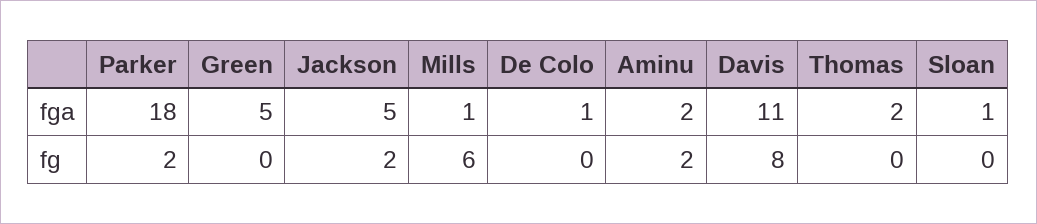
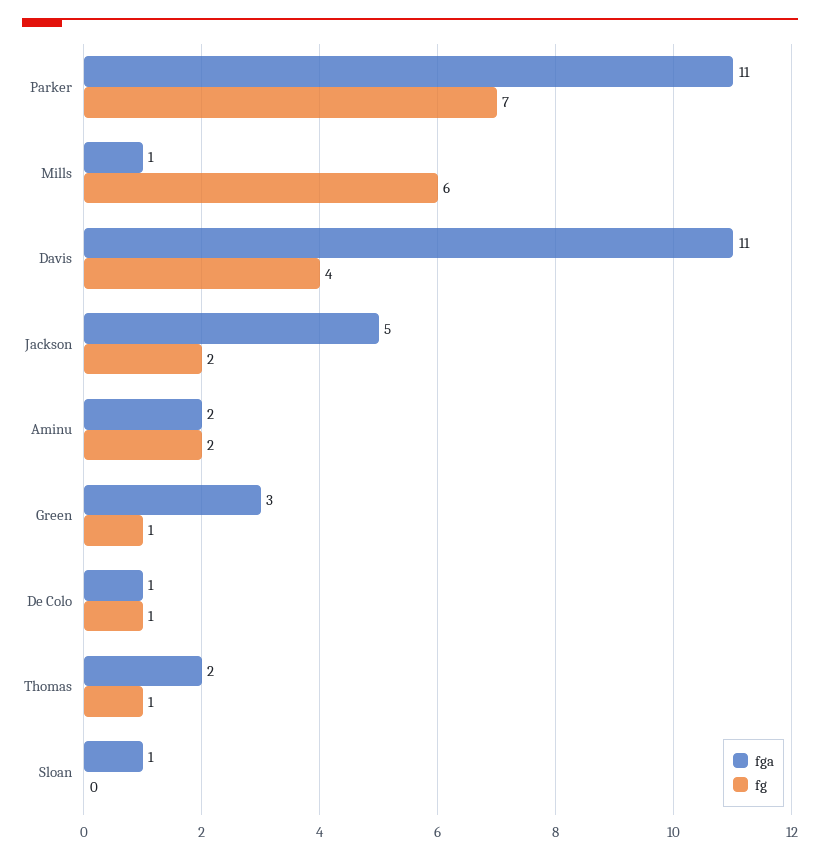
  {
    "fga": {
-     "Parker": 18,
+     "Parker": 11,
-     "Green": 5,
+     "Green": 3,
      "Jackson": 5,
      "Mills": 1,
      "De Colo": 1,
      "Aminu": 2,
      "Davis": 11,
      "Thomas": 2,
      "Sloan": 1
    },
    "fg": {
-     "Parker": 2,
+     "Parker": 7,
-     "Green": 0,
+     "Green": 1,
      "Jackson": 2,
      "Mills": 6,
-     "De Colo": 0,
+     "De Colo": 1,
      "Aminu": 2,
-     "Davis": 8,
+     "Davis": 4,
-     "Thomas": 0,
+     "Thomas": 1,
      "Sloan": 0
    }
  }

